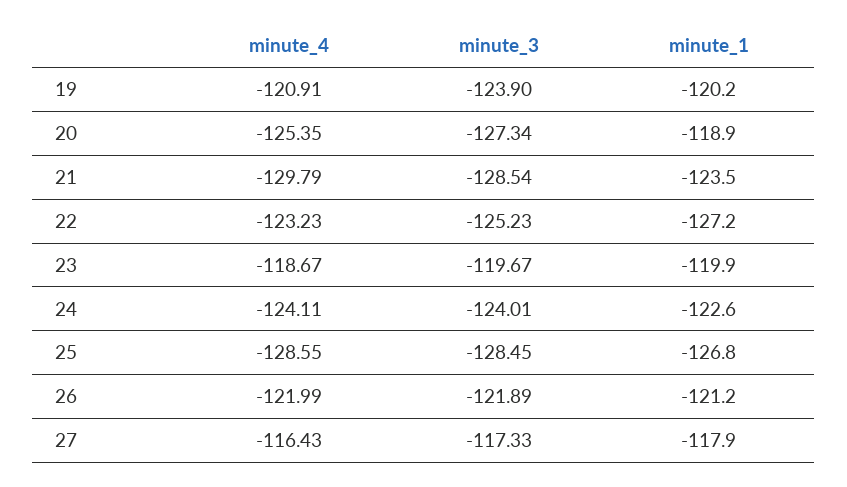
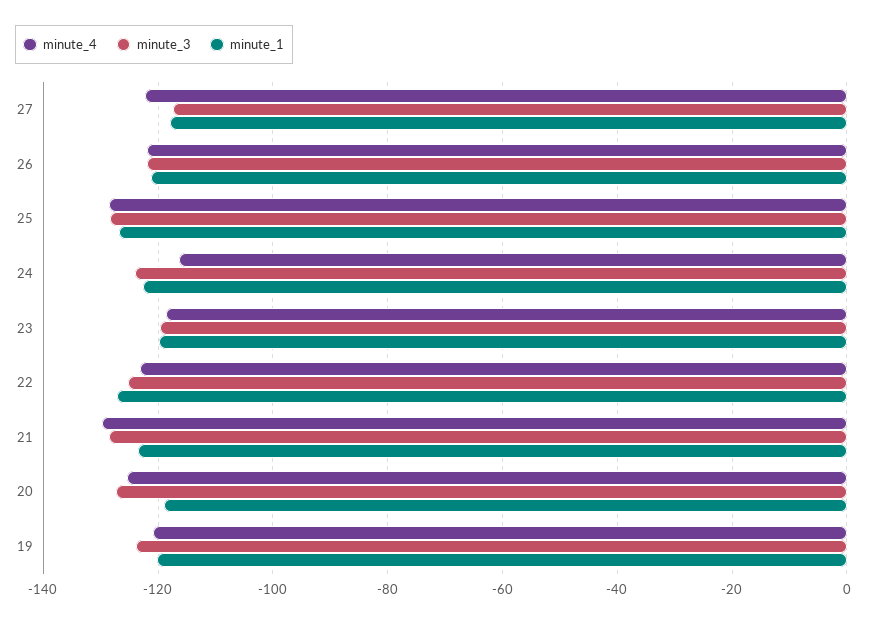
  {
    "minute_4": {
      "19": -120.91,
      "20": -125.35,
      "21": -129.79,
      "22": -123.23,
      "23": -118.67,
-     "24": -124.11,
+     "24": -116,
      "25": -128.55,
      "26": -121.99,
-     "27": -116.43
+     "27": -122
    },
    "minute_3": {
      "19": -123.9,
      "20": -127.34,
      "21": -128.54,
      "22": -125.23,
      "23": -119.67,
      "24": -124.01,
      "25": -128.45,
      "26": -121.89,
      "27": -117.33
    },
    "minute_1": {
      "19": -120.2,
      "20": -118.9,
      "21": -123.5,
      "22": -127.2,
      "23": -119.9,
      "24": -122.6,
      "25": -126.8,
      "26": -121.2,
      "27": -117.9
    }
  }

